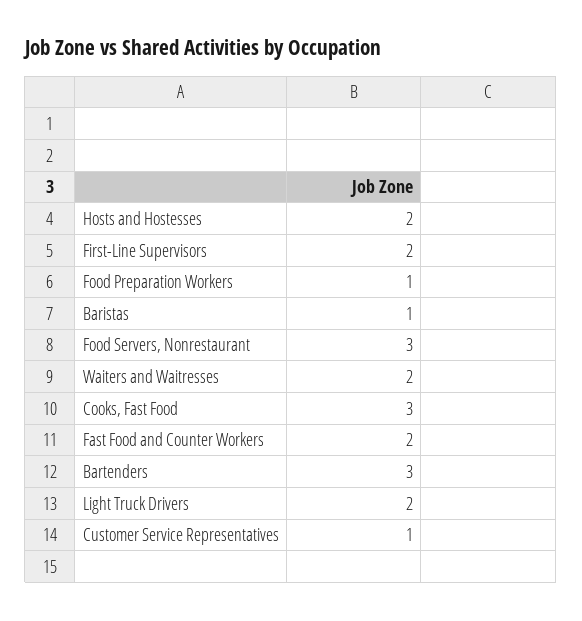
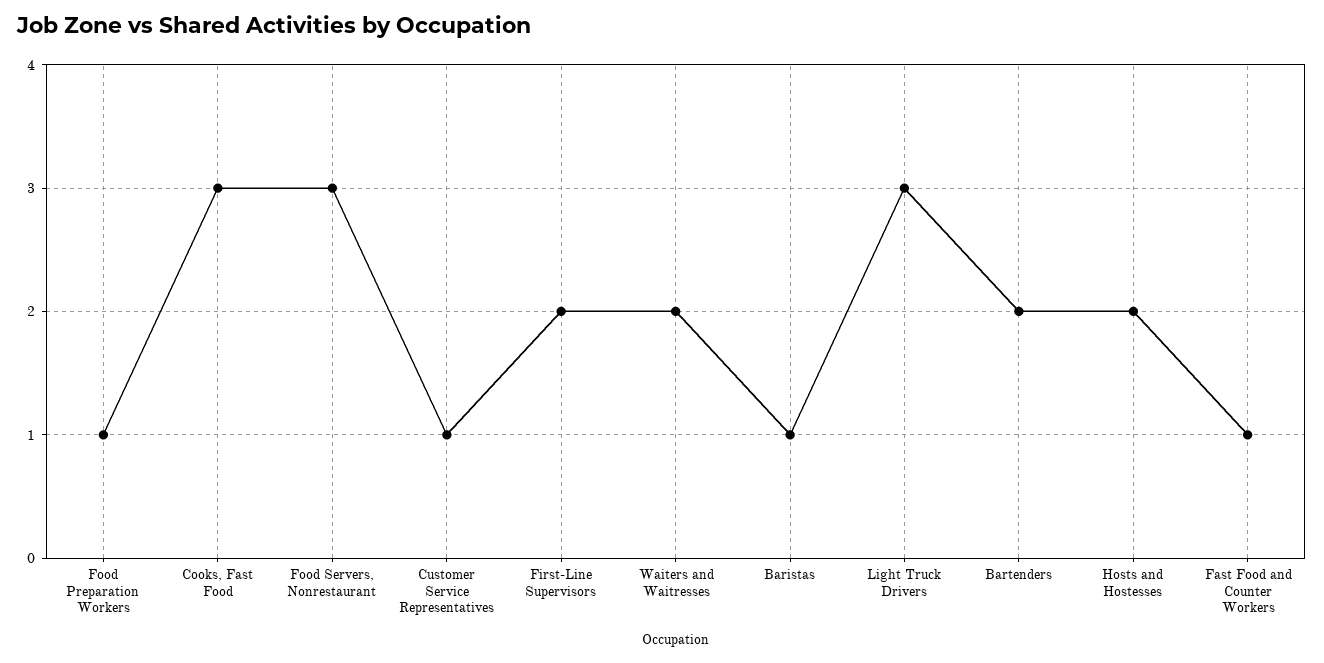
  {
    "Hosts and Hostesses": 2,
    "First-Line Supervisors": 2,
    "Food Preparation Workers": 1,
    "Baristas": 1,
    "Food Servers, Nonrestaurant": 3,
    "Waiters and Waitresses": 2,
    "Cooks, Fast Food": 3,
-   "Fast Food and Counter Workers": 2,
+   "Fast Food and Counter Workers": 1,
-   "Bartenders": 3,
+   "Bartenders": 2,
-   "Light Truck Drivers": 2,
+   "Light Truck Drivers": 3,
    "Customer Service Representatives": 1
  }

